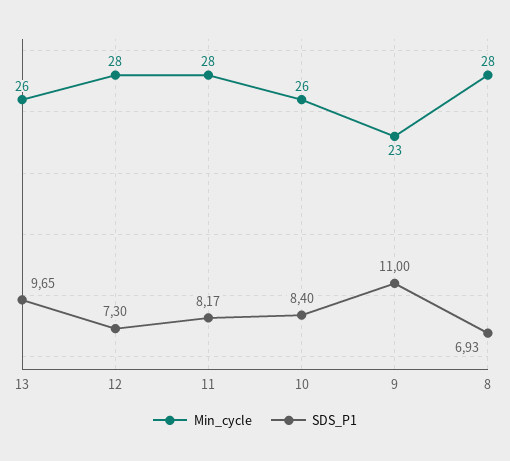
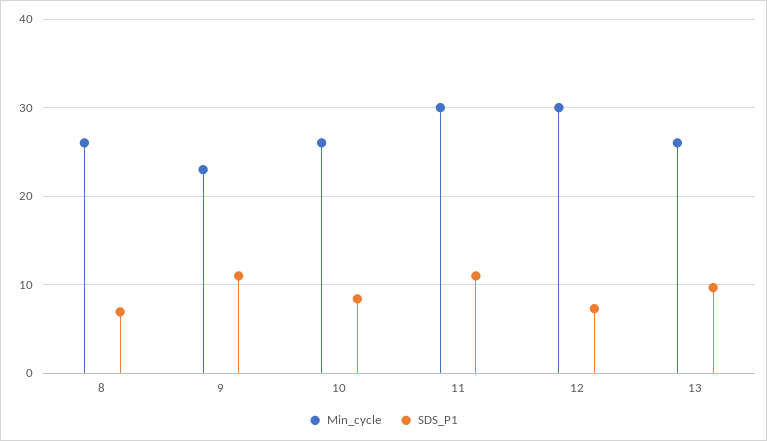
  {
    "Min_cycle": {
      "13": 26,
-     "12": 28,
+     "12": 30,
-     "11": 28,
+     "11": 30,
      "10": 26,
      "9": 23,
-     "8": 28
+     "8": 26
    },
    "SDS_P1": {
      "13": 9.65,
      "12": 7.3,
-     "11": 8.17,
+     "11": 11,
      "10": 8.4,
      "9": 11,
      "8": 6.93
    }
  }

